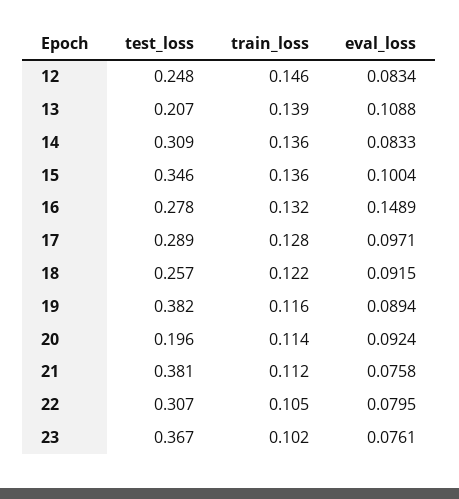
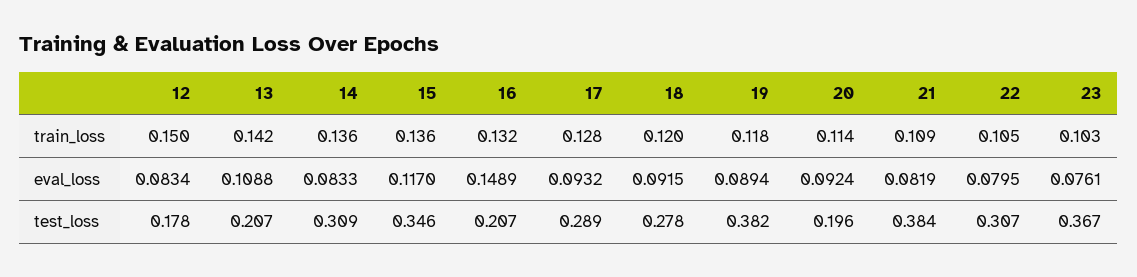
  {
    "test_loss": {
-     "12": 0.248,
+     "12": 0.178,
      "13": 0.207,
      "14": 0.309,
      "15": 0.346,
-     "16": 0.278,
+     "16": 0.207,
      "17": 0.289,
-     "18": 0.257,
+     "18": 0.278,
      "19": 0.382,
      "20": 0.196,
-     "21": 0.381,
+     "21": 0.384,
      "22": 0.307,
      "23": 0.367
    },
    "train_loss": {
-     "12": 0.146,
+     "12": 0.15,
-     "13": 0.139,
+     "13": 0.142,
      "14": 0.136,
      "15": 0.136,
      "16": 0.132,
      "17": 0.128,
-     "18": 0.122,
+     "18": 0.12,
-     "19": 0.116,
+     "19": 0.118,
      "20": 0.114,
-     "21": 0.112,
+     "21": 0.109,
      "22": 0.105,
-     "23": 0.102
+     "23": 0.103
    },
    "eval_loss": {
      "12": 0.0834,
      "13": 0.1088,
      "14": 0.0833,
-     "15": 0.1004,
+     "15": 0.117,
      "16": 0.1489,
-     "17": 0.0971,
+     "17": 0.0932,
      "18": 0.0915,
      "19": 0.0894,
      "20": 0.0924,
-     "21": 0.0758,
+     "21": 0.0819,
      "22": 0.0795,
      "23": 0.0761
    }
  }

